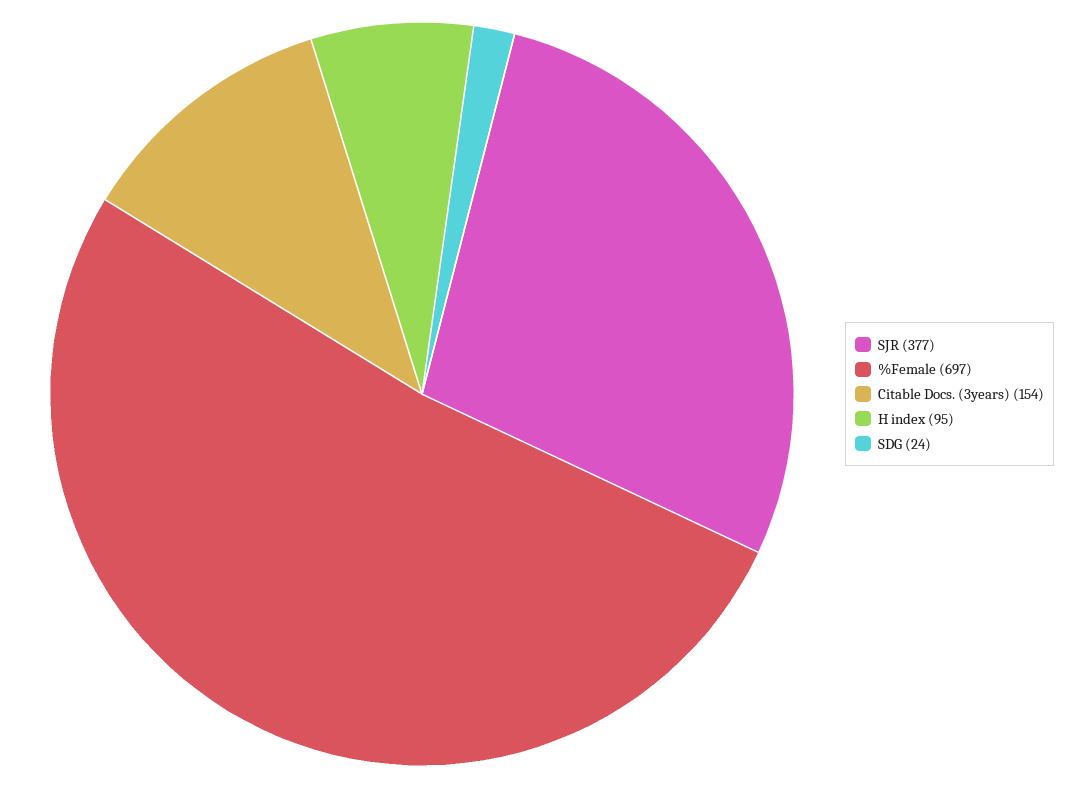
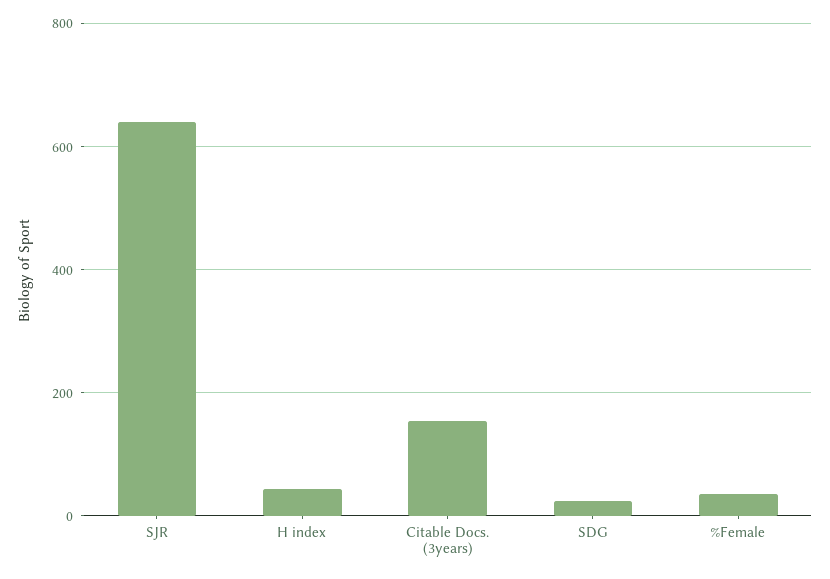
  {
-   "SJR": 377,
+   "SJR": 640,
-   "%Female": 697,
+   "%Female": 40,
    "Citable Docs. (3years)": 154,
-   "H index": 95,
+   "H index": 40,
    "SDG": 24
  }

